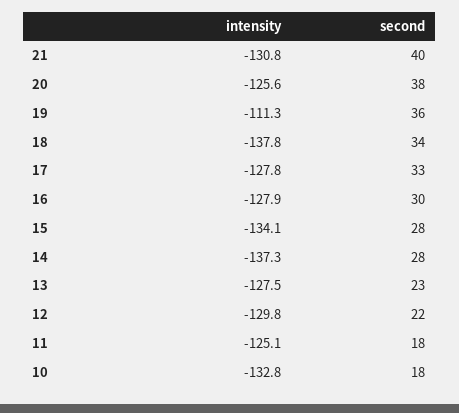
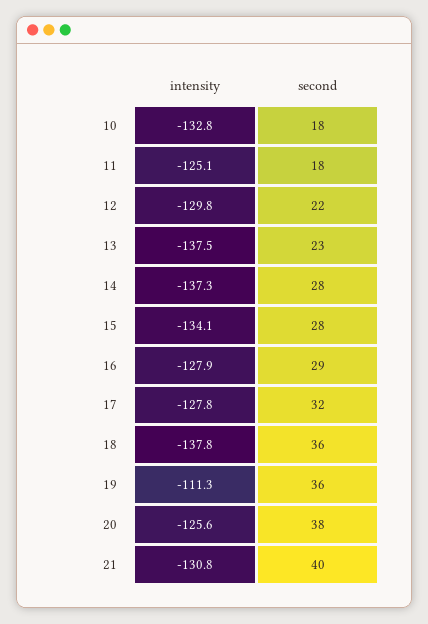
  {
    "intensity": {
      "21": -130.8,
      "20": -125.6,
      "19": -111.3,
      "18": -137.8,
      "17": -127.8,
      "16": -127.9,
      "15": -134.1,
      "14": -137.3,
-     "13": -127.5,
+     "13": -137.5,
      "12": -129.8,
      "11": -125.1,
      "10": -132.8
    },
    "second": {
      "21": 40,
      "20": 38,
      "19": 36,
-     "18": 34,
+     "18": 36,
-     "17": 33,
+     "17": 32,
-     "16": 30,
+     "16": 29,
      "15": 28,
      "14": 28,
      "13": 23,
      "12": 22,
      "11": 18,
      "10": 18
    }
  }

